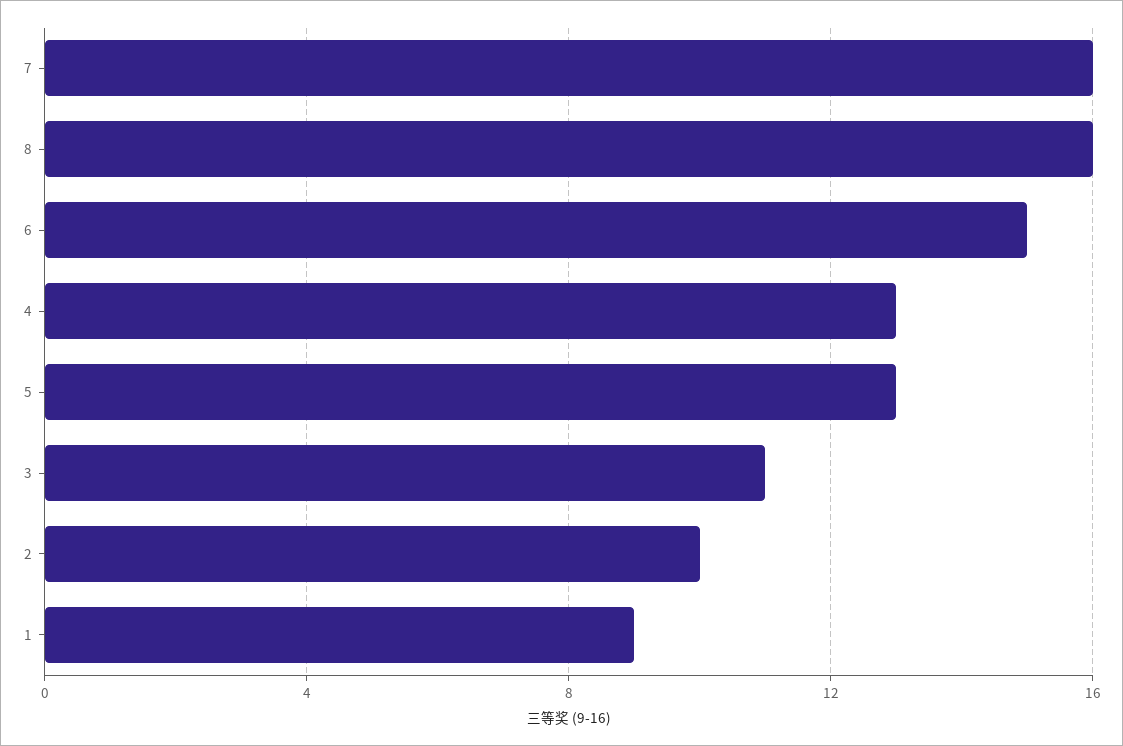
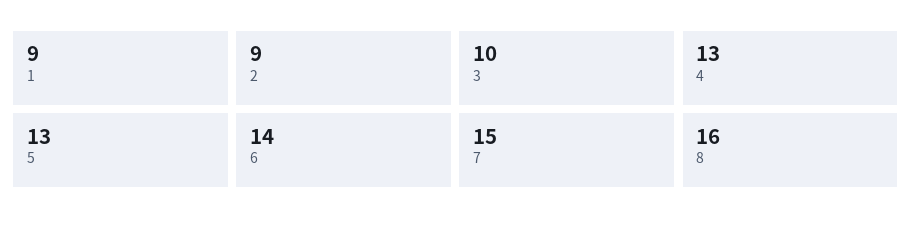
  {
-   "7": 16,
+   "7": 15,
    "8": 16,
-   "6": 15,
+   "6": 14,
    "4": 13,
    "5": 13,
-   "3": 11,
+   "3": 10,
-   "2": 10,
+   "2": 9,
    "1": 9
  }

